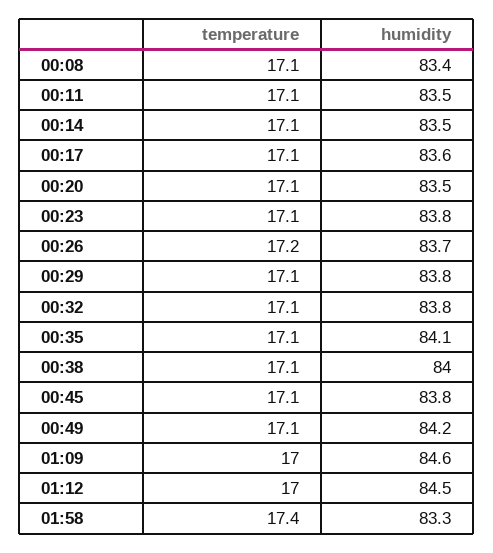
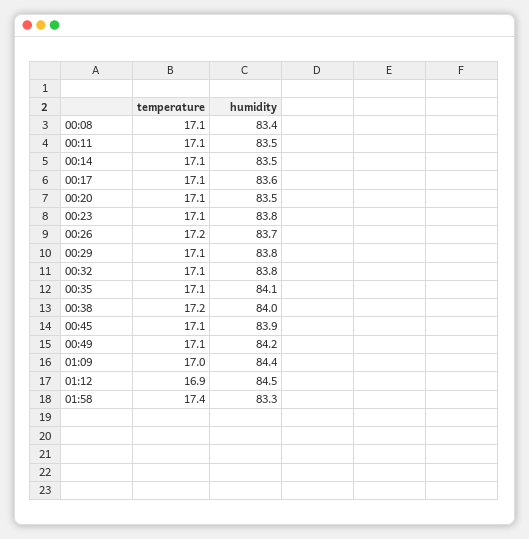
  {
    "temperature": {
      "00:08": 17.1,
      "00:11": 17.1,
      "00:14": 17.1,
      "00:17": 17.1,
      "00:20": 17.1,
      "00:23": 17.1,
      "00:26": 17.2,
      "00:29": 17.1,
      "00:32": 17.1,
      "00:35": 17.1,
-     "00:38": 17.1,
+     "00:38": 17.2,
      "00:45": 17.1,
      "00:49": 17.1,
      "01:09": 17,
-     "01:12": 17,
+     "01:12": 16.9,
      "01:58": 17.4
    },
    "humidity": {
      "00:08": 83.4,
      "00:11": 83.5,
      "00:14": 83.5,
      "00:17": 83.6,
      "00:20": 83.5,
      "00:23": 83.8,
      "00:26": 83.7,
      "00:29": 83.8,
      "00:32": 83.8,
      "00:35": 84.1,
      "00:38": 84,
-     "00:45": 83.8,
+     "00:45": 83.9,
      "00:49": 84.2,
-     "01:09": 84.6,
+     "01:09": 84.4,
      "01:12": 84.5,
      "01:58": 83.3
    }
  }

